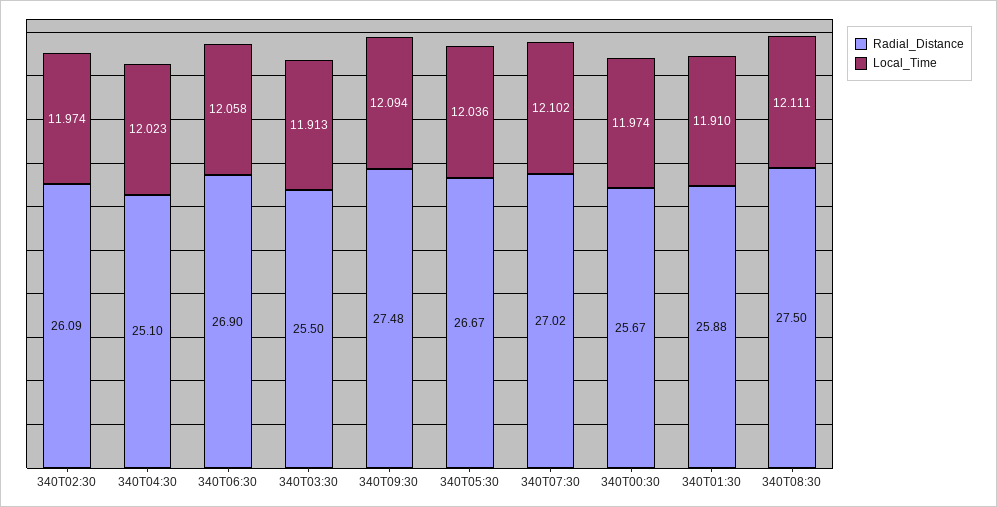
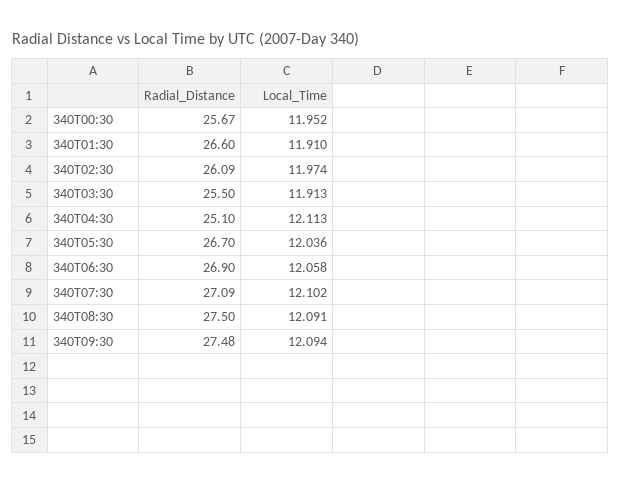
  {
    "Radial_Distance": {
      "340T02:30": 26.09,
      "340T04:30": 25.1,
      "340T06:30": 26.9,
      "340T03:30": 25.5,
      "340T09:30": 27.48,
-     "340T05:30": 26.67,
+     "340T05:30": 26.7,
-     "340T07:30": 27.02,
+     "340T07:30": 27.09,
      "340T00:30": 25.67,
-     "340T01:30": 25.88,
+     "340T01:30": 26.6,
      "340T08:30": 27.5
    },
    "Local_Time": {
      "340T02:30": 11.974,
-     "340T04:30": 12.023,
+     "340T04:30": 12.113,
      "340T06:30": 12.058,
      "340T03:30": 11.913,
      "340T09:30": 12.094,
      "340T05:30": 12.036,
      "340T07:30": 12.102,
-     "340T00:30": 11.974,
+     "340T00:30": 11.952,
      "340T01:30": 11.91,
-     "340T08:30": 12.111
+     "340T08:30": 12.091
    }
  }

